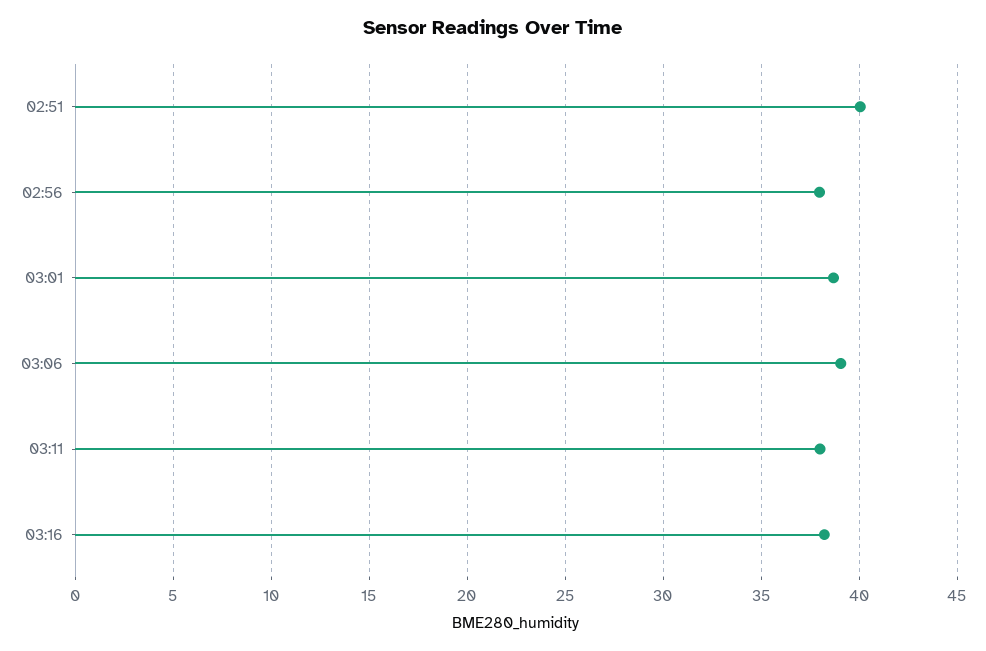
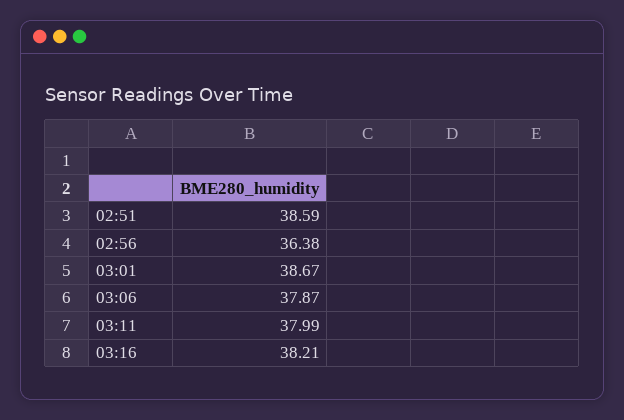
  {
-   "02:51": 40,
+   "02:51": 38.59,
-   "02:56": 38,
+   "02:56": 36.38,
    "03:01": 38.67,
-   "03:06": 39,
+   "03:06": 37.87,
    "03:11": 37.99,
    "03:16": 38.21
  }

